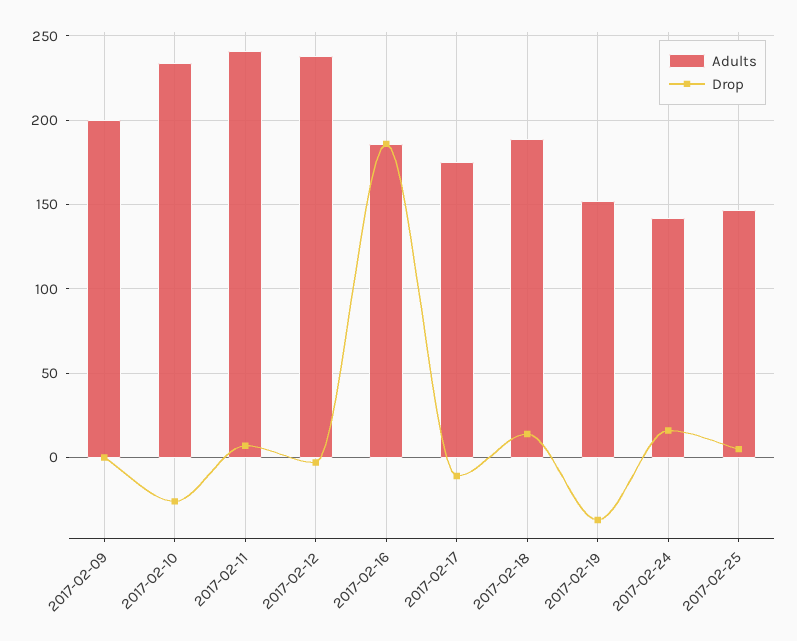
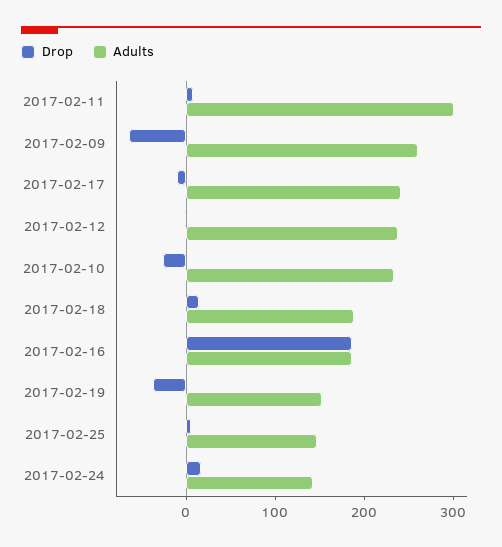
  {
    "Adults": {
-     "2017-02-09": 200,
+     "2017-02-09": 260,
      "2017-02-10": 235,
-     "2017-02-11": 240,
+     "2017-02-11": 300,
      "2017-02-12": 240,
      "2017-02-16": 185,
-     "2017-02-17": 175,
+     "2017-02-17": 240,
      "2017-02-18": 190,
      "2017-02-19": 150,
      "2017-02-24": 140,
      "2017-02-25": 145
    },
    "Drop": {
-     "2017-02-09": 0,
+     "2017-02-09": -60,
      "2017-02-10": -25,
      "2017-02-11": 5,
      "2017-02-12": -5,
      "2017-02-16": 185,
      "2017-02-17": -10,
      "2017-02-18": 15,
      "2017-02-19": -35,
      "2017-02-24": 15,
      "2017-02-25": 5
    }
  }

